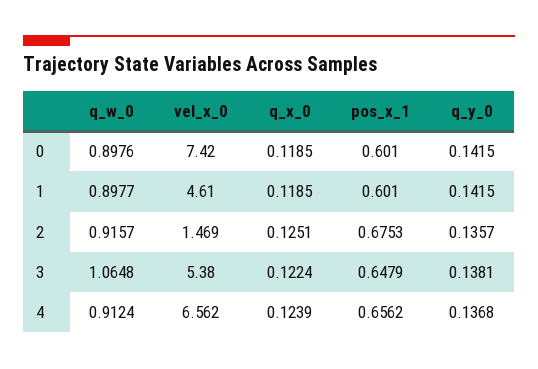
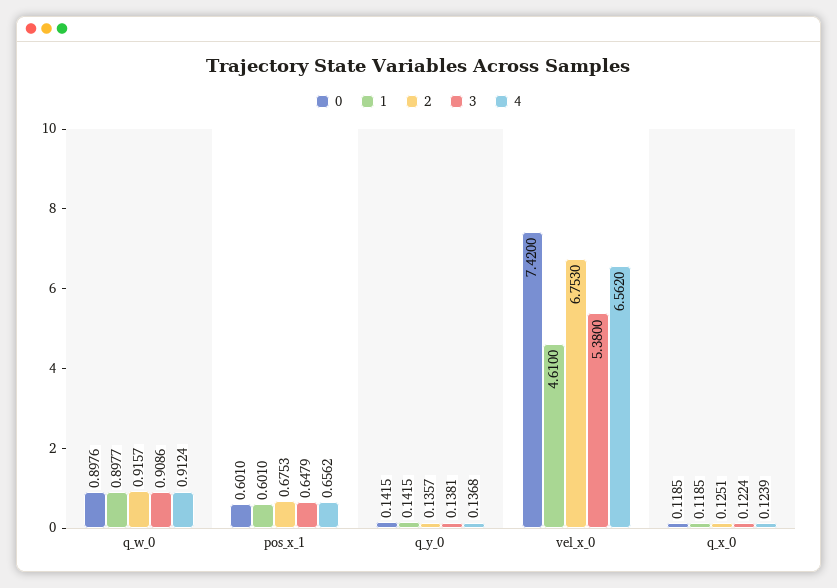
  {
    "0": {
      "q_w_0": 0.8976,
      "vel_x_0": 7.42,
      "q_x_0": 0.1185,
      "pos_x_1": 0.601,
      "q_y_0": 0.1415
    },
    "1": {
      "q_w_0": 0.8977,
      "vel_x_0": 4.61,
      "q_x_0": 0.1185,
      "pos_x_1": 0.601,
      "q_y_0": 0.1415
    },
    "2": {
      "q_w_0": 0.9157,
-     "vel_x_0": 1.469,
+     "vel_x_0": 6.753,
      "q_x_0": 0.1251,
      "pos_x_1": 0.6753,
      "q_y_0": 0.1357
    },
    "3": {
-     "q_w_0": 1.0648,
+     "q_w_0": 0.9086,
      "vel_x_0": 5.38,
      "q_x_0": 0.1224,
      "pos_x_1": 0.6479,
      "q_y_0": 0.1381
    },
    "4": {
      "q_w_0": 0.9124,
      "vel_x_0": 6.562,
      "q_x_0": 0.1239,
      "pos_x_1": 0.6562,
      "q_y_0": 0.1368
    }
  }

